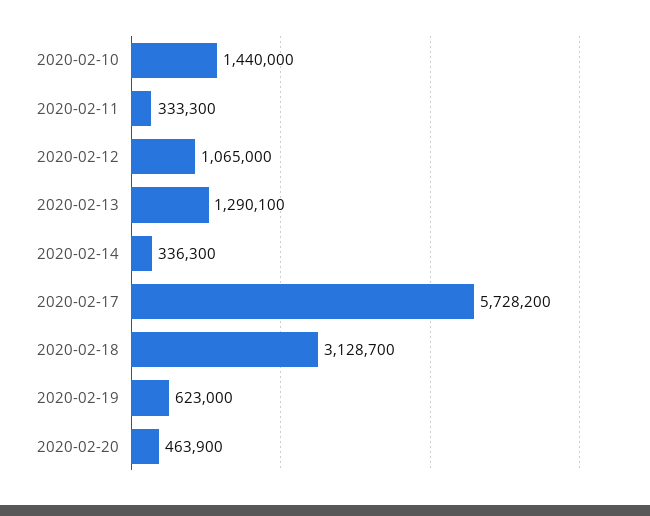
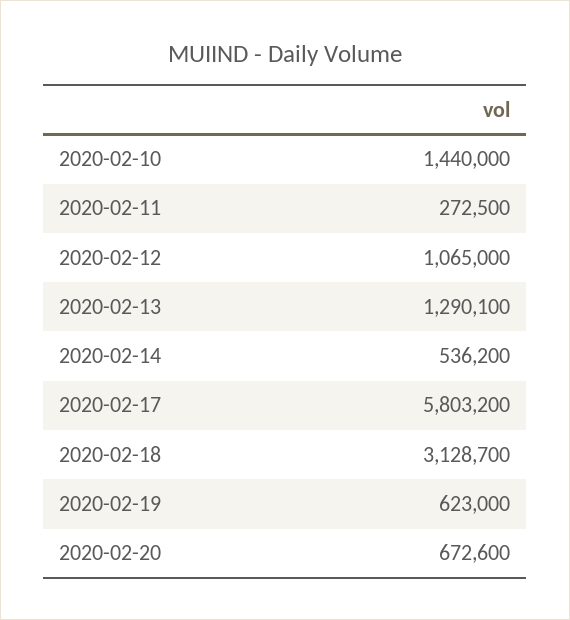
  {
    "2020-02-10": 1440000,
-   "2020-02-11": 333300,
+   "2020-02-11": 272500,
    "2020-02-12": 1065000,
    "2020-02-13": 1290100,
-   "2020-02-14": 336300,
+   "2020-02-14": 536200,
-   "2020-02-17": 5728200,
+   "2020-02-17": 5803200,
    "2020-02-18": 3128700,
    "2020-02-19": 623000,
-   "2020-02-20": 463900
+   "2020-02-20": 672600
  }

